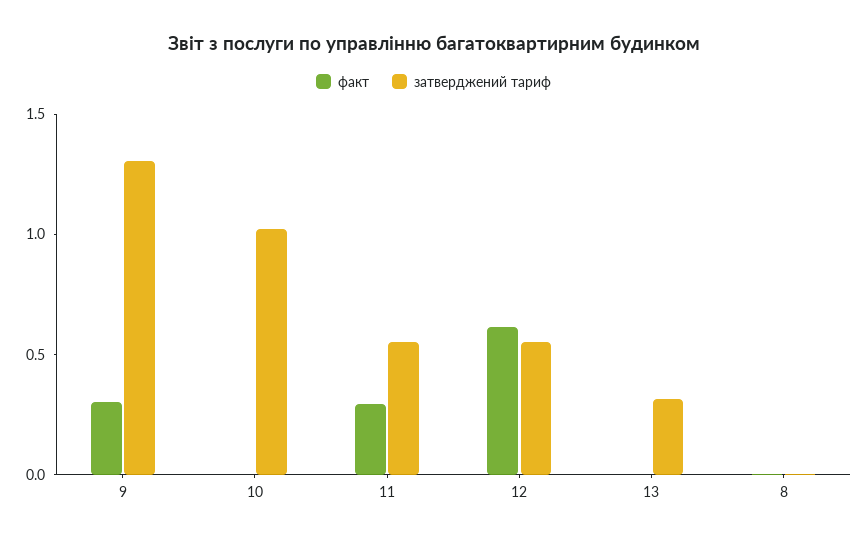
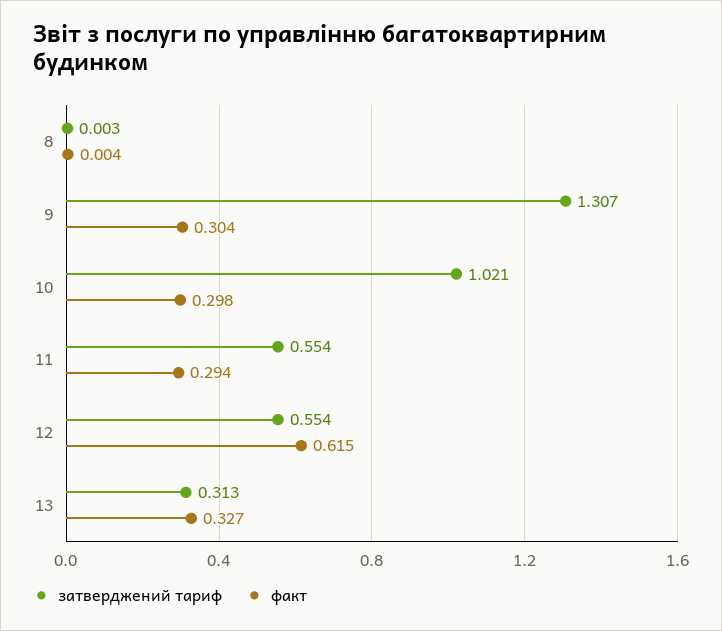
  {
    "факт": {
      "9": 0.304,
-     "10": 0,
+     "10": 0.298,
      "11": 0.294,
      "12": 0.615,
-     "13": 0,
+     "13": 0.327,
      "8": 0.004
    },
    "затверджений тариф": {
      "9": 1.307,
      "10": 1.021,
      "11": 0.554,
      "12": 0.554,
      "13": 0.313,
      "8": 0.003
    }
  }

